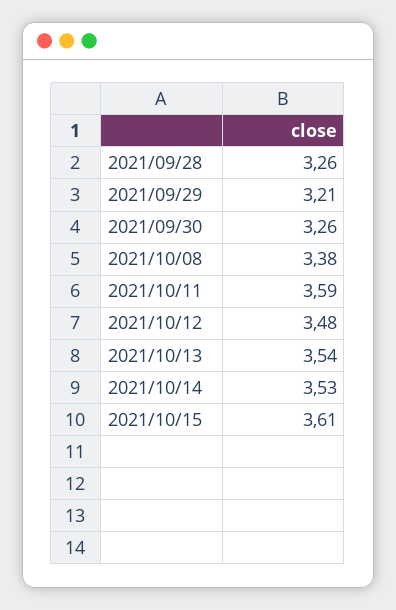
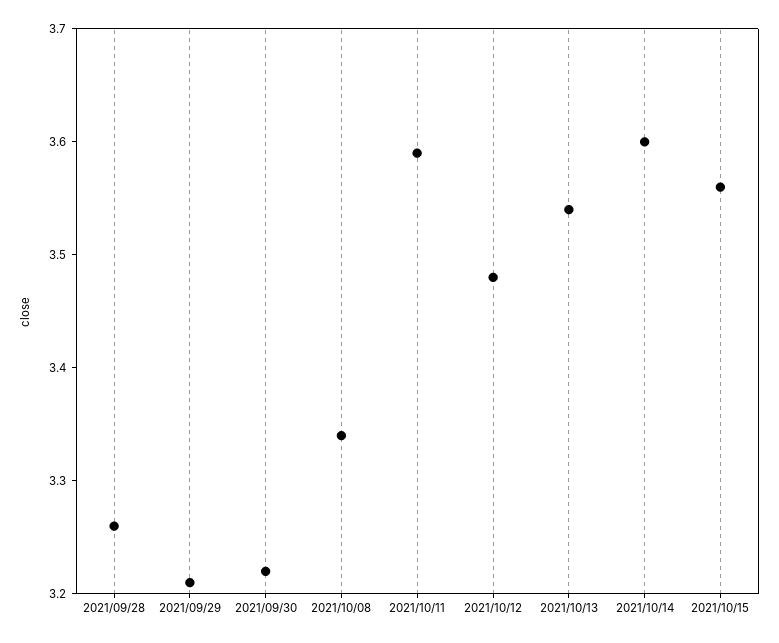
  {
    "2021/09/28": 3.26,
    "2021/09/29": 3.21,
-   "2021/09/30": 3.26,
+   "2021/09/30": 3.22,
-   "2021/10/08": 3.38,
+   "2021/10/08": 3.34,
    "2021/10/11": 3.59,
    "2021/10/12": 3.48,
    "2021/10/13": 3.54,
-   "2021/10/14": 3.53,
+   "2021/10/14": 3.6,
-   "2021/10/15": 3.61
+   "2021/10/15": 3.56
  }

